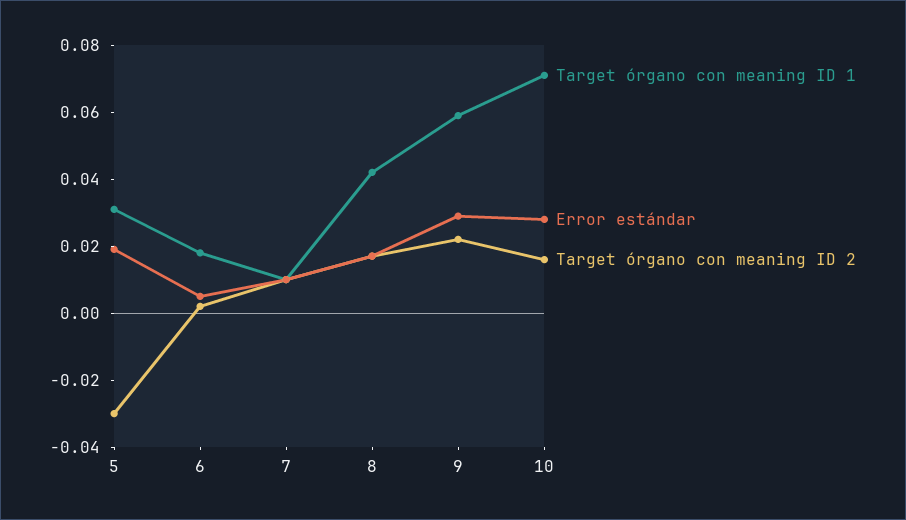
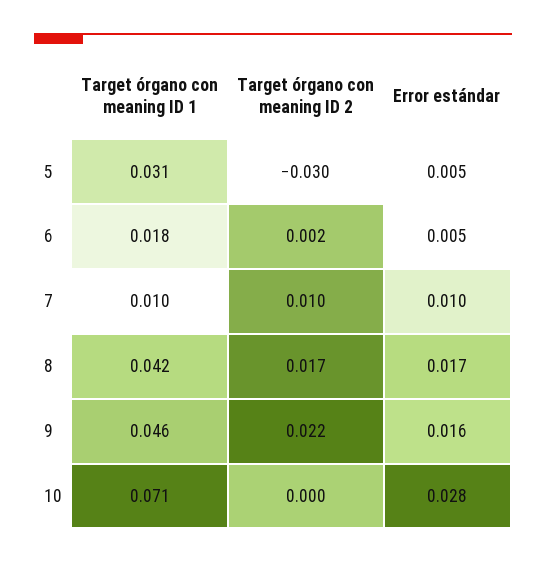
  {
    "Target órgano con meaning ID 1": {
      "5": 0.031,
      "6": 0.018,
      "7": 0.01,
      "8": 0.042,
-     "9": 0.06,
+     "9": 0.046,
      "10": 0.071
    },
    "Error estándar": {
-     "5": 0.02,
+     "5": 0.005,
      "6": 0.005,
      "7": 0.01,
      "8": 0.017,
-     "9": 0.03,
+     "9": 0.016,
      "10": 0.028
    },
    "Target órgano con meaning ID 2": {
      "5": -0.03,
      "6": 0.002,
      "7": 0.01,
      "8": 0.017,
      "9": 0.022,
-     "10": 0.015
+     "10": 0
    }
  }

